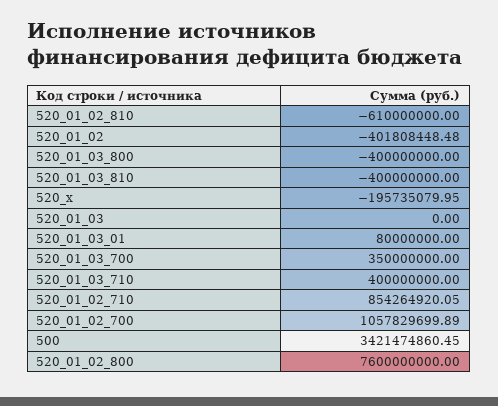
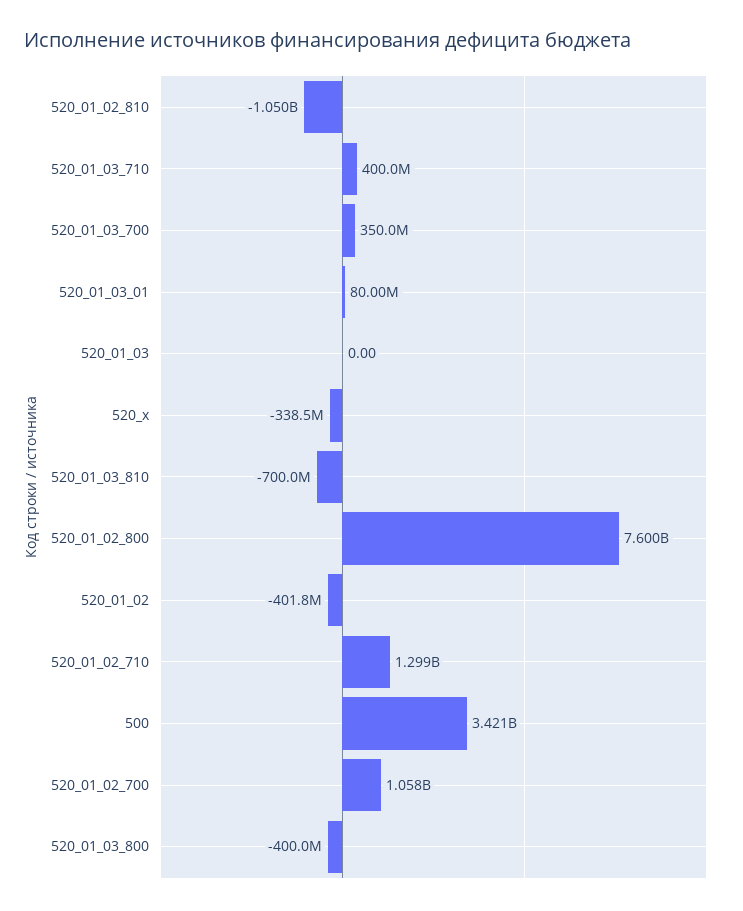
  {
-   "520_01_02_810": -610000000,
+   "520_01_02_810": -1050000000,
    "520_01_02": -401808448.48,
    "520_01_03_800": -400000000,
-   "520_01_03_810": -400000000,
+   "520_01_03_810": -700000000,
-   "520_x": -195735079.95,
+   "520_x": -338500000,
    "520_01_03": 0,
    "520_01_03_01": 80000000,
    "520_01_03_700": 350000000,
    "520_01_03_710": 400000000,
-   "520_01_02_710": 854264920.05,
+   "520_01_02_710": 1299000000,
    "520_01_02_700": 1057829699.89,
    "500": 3421474860.45,
    "520_01_02_800": 7600000000
  }

